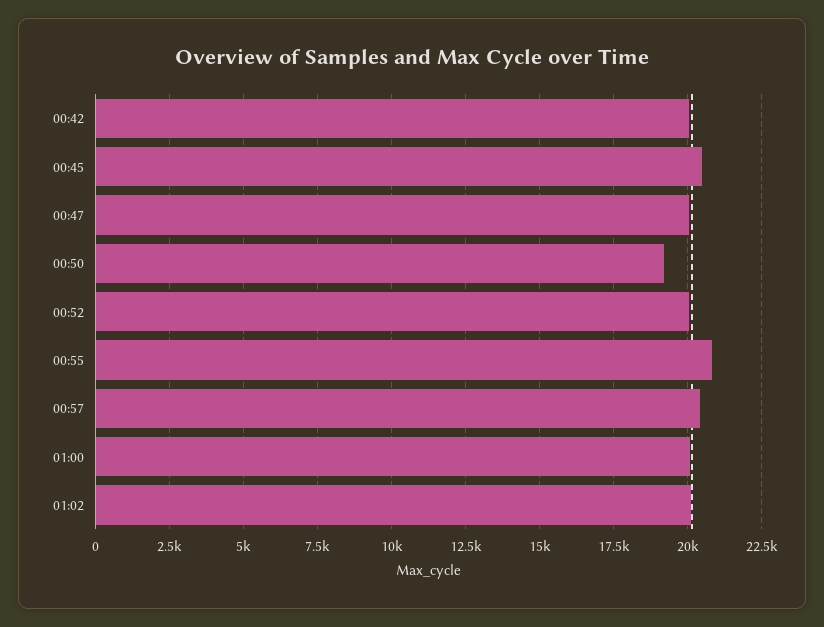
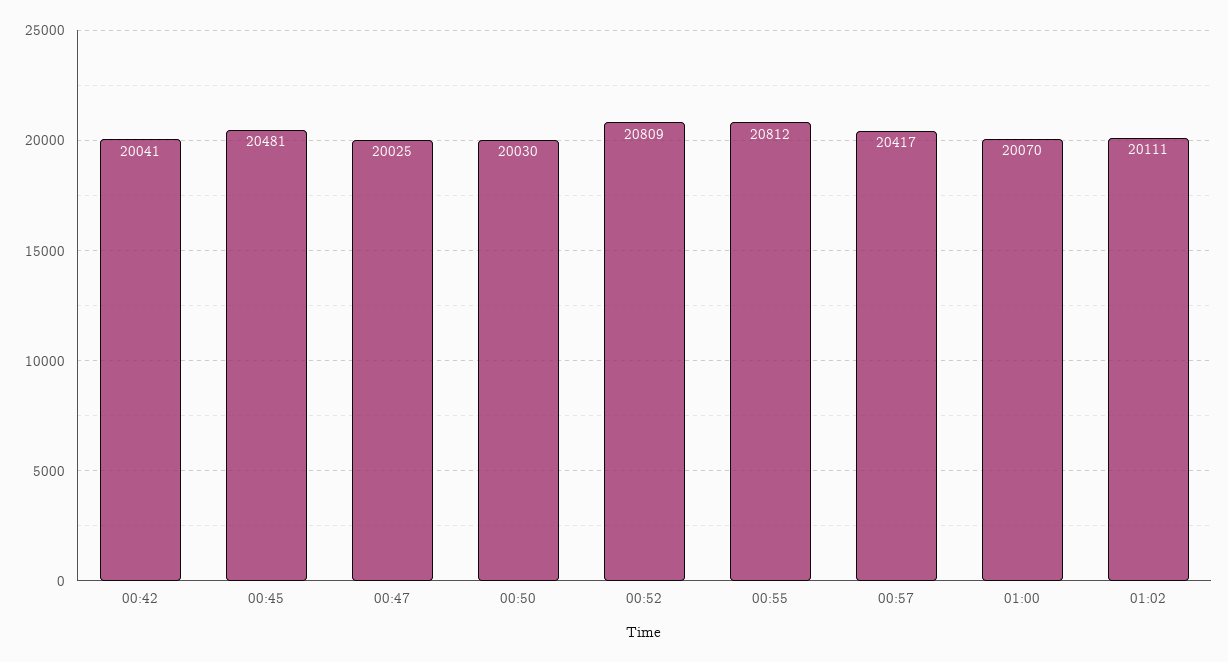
  {
    "00:42": 20041,
    "00:45": 20481,
    "00:47": 20025,
-   "00:50": 19250,
+   "00:50": 20030,
-   "00:52": 20000,
+   "00:52": 20809,
    "00:55": 20812,
    "00:57": 20417,
    "01:00": 20070,
    "01:02": 20111
  }

